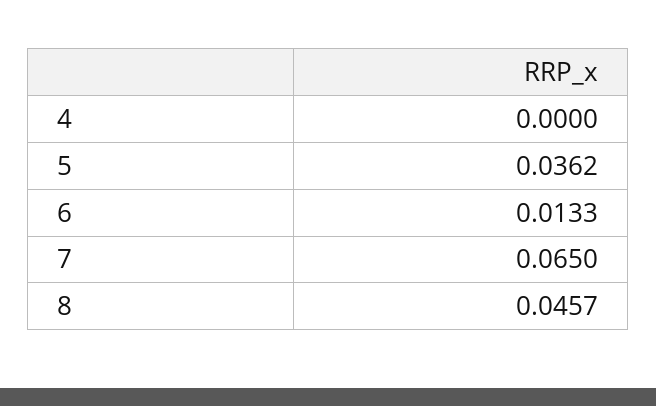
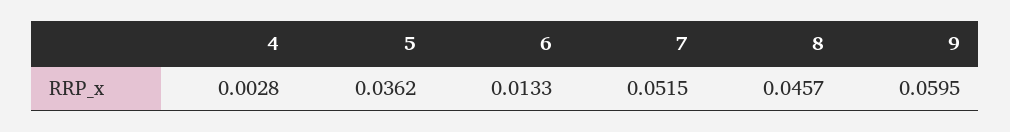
  {
-   "4": 0,
+   "4": 0.0028,
    "5": 0.0362,
    "6": 0.0133,
-   "7": 0.065,
+   "7": 0.0515,
-   "8": 0.0457
+   "8": 0.0457,
+   "9": 0.0595
  }

